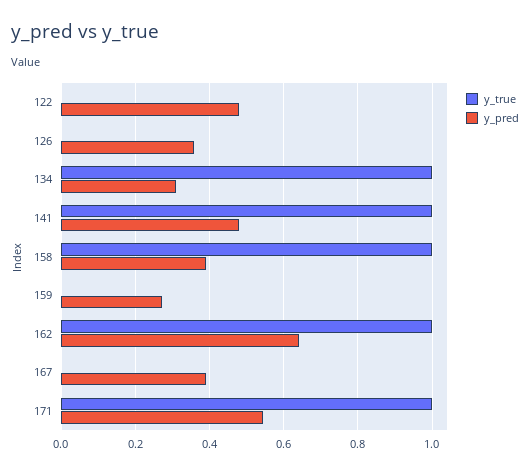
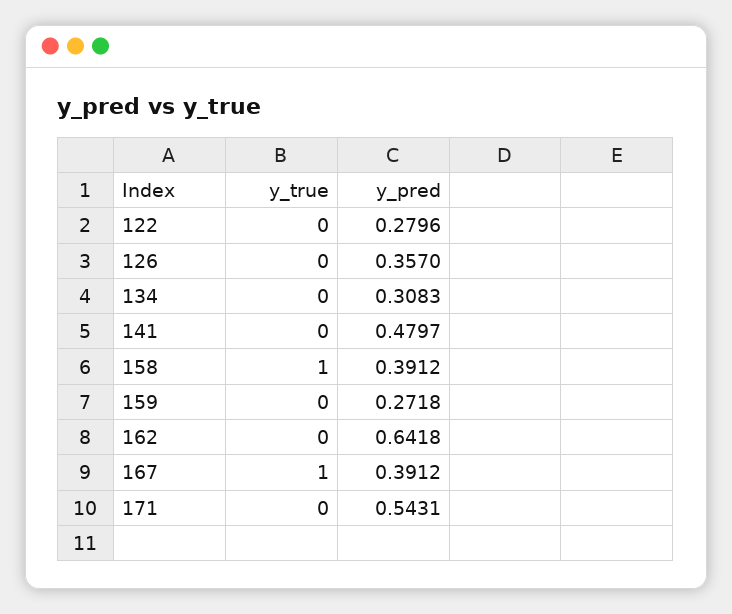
  {
    "y_true": {
      "122": 0,
      "126": 0,
-     "134": 1,
+     "134": 0,
-     "141": 1,
+     "141": 0,
      "158": 1,
      "159": 0,
-     "162": 1,
+     "162": 0,
-     "167": 0,
+     "167": 1,
-     "171": 1
+     "171": 0
    },
    "y_pred": {
-     "122": 0.48,
+     "122": 0.2796,
      "126": 0.357,
      "134": 0.3083,
      "141": 0.4797,
      "158": 0.3912,
      "159": 0.2718,
      "162": 0.6418,
      "167": 0.3912,
      "171": 0.5431
    }
  }

